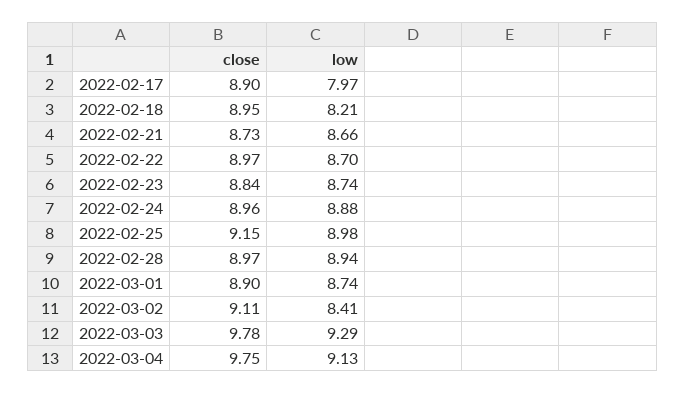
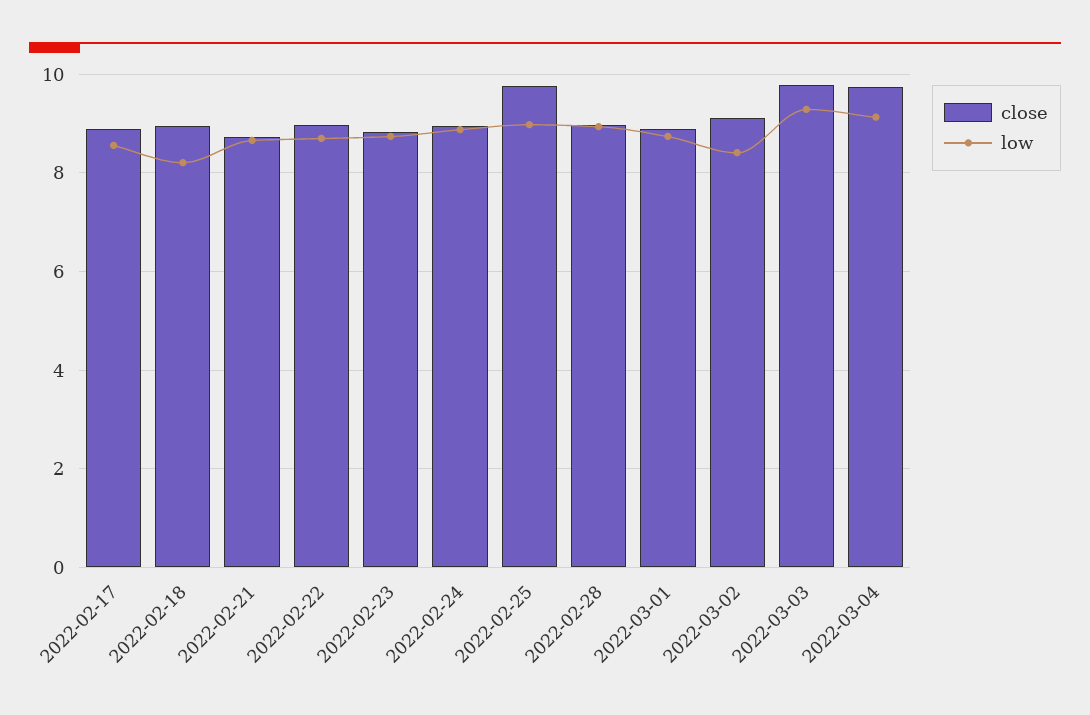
  {
    "close": {
      "2022-02-17": 8.9,
      "2022-02-18": 8.95,
      "2022-02-21": 8.73,
      "2022-02-22": 8.97,
      "2022-02-23": 8.84,
      "2022-02-24": 8.96,
-     "2022-02-25": 9.15,
+     "2022-02-25": 9.8,
      "2022-02-28": 8.97,
      "2022-03-01": 8.9,
      "2022-03-02": 9.11,
      "2022-03-03": 9.78,
      "2022-03-04": 9.75
    },
    "low": {
-     "2022-02-17": 7.97,
+     "2022-02-17": 8.6,
      "2022-02-18": 8.21,
      "2022-02-21": 8.66,
      "2022-02-22": 8.7,
      "2022-02-23": 8.74,
      "2022-02-24": 8.88,
      "2022-02-25": 8.98,
      "2022-02-28": 8.94,
      "2022-03-01": 8.74,
      "2022-03-02": 8.41,
      "2022-03-03": 9.29,
      "2022-03-04": 9.13
    }
  }

